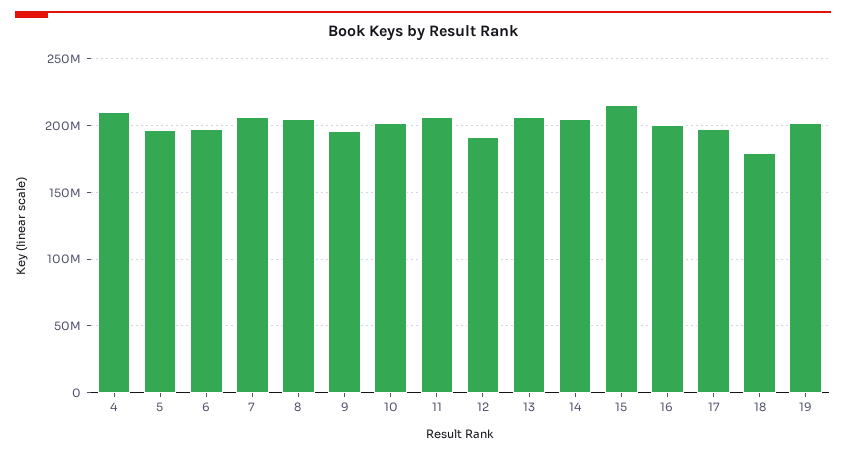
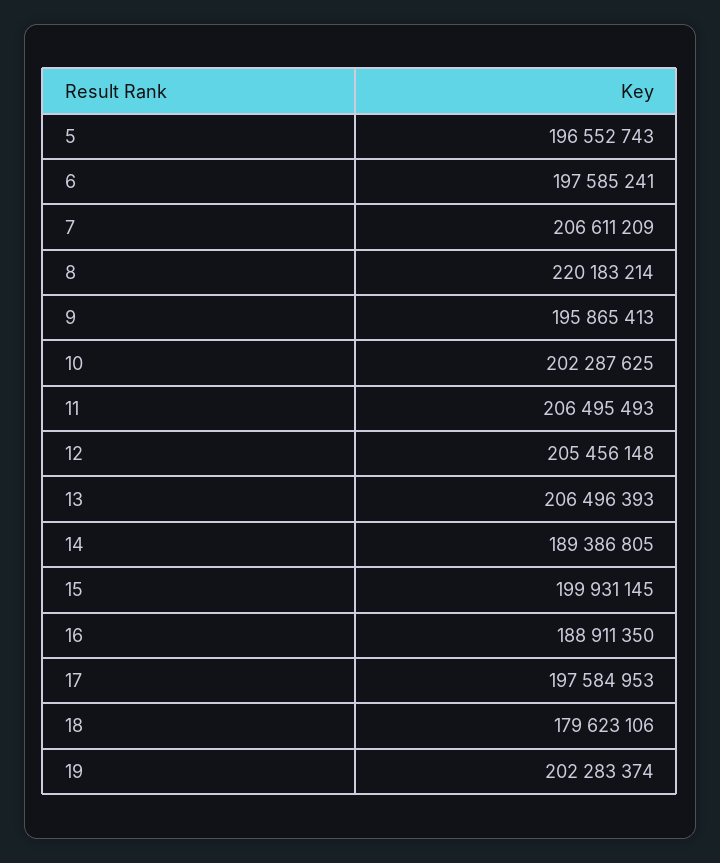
  {
-   "4": 210000000,
    "5": 196552743,
    "6": 197585241,
    "7": 206611209,
-   "8": 205000000,
+   "8": 220183214,
    "9": 195865413,
    "10": 202287625,
    "11": 206495493,
-   "12": 190000000,
+   "12": 205456148,
    "13": 206496393,
-   "14": 205000000,
+   "14": 189386805,
-   "15": 215000000,
+   "15": 199931145,
-   "16": 200000000,
+   "16": 188911350,
    "17": 197584953,
    "18": 179623106,
    "19": 202283374
  }

